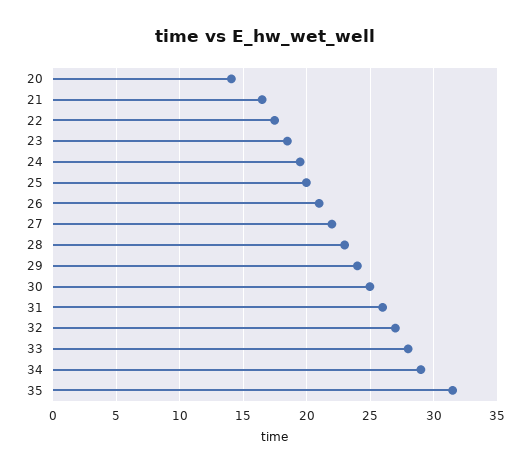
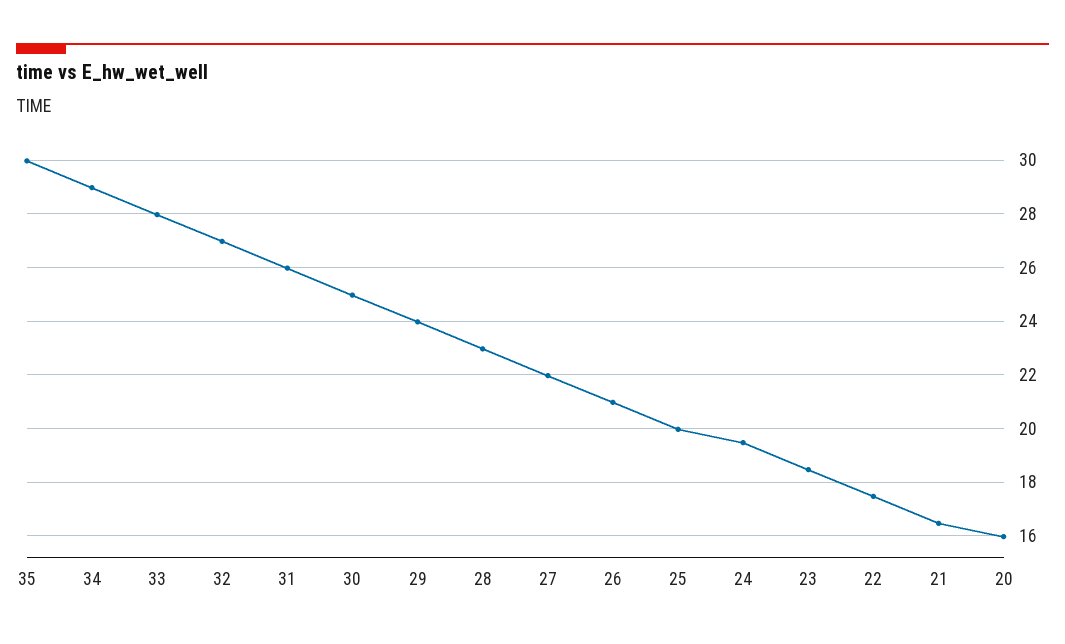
  {
-   "20": 14,
+   "20": 16,
    "21": 16.5,
    "22": 17.5,
    "23": 18.5,
    "24": 19.5,
    "25": 20,
    "26": 21,
    "27": 22,
    "28": 23,
    "29": 24,
    "30": 25,
    "31": 26,
    "32": 27,
    "33": 28,
    "34": 29,
-   "35": 31.5
+   "35": 30
  }

